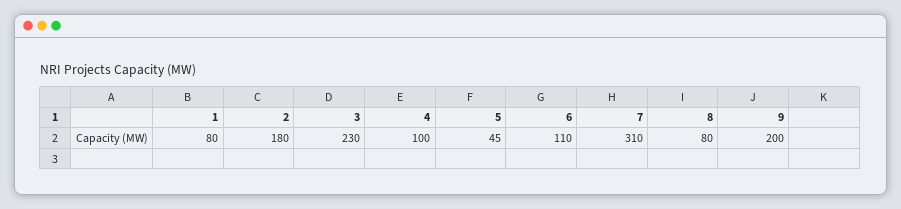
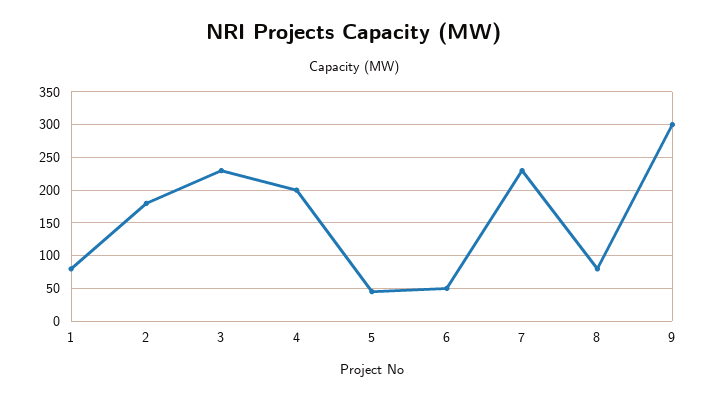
  {
    "1": 80,
    "2": 180,
    "3": 230,
-   "4": 100,
+   "4": 200,
    "5": 45,
-   "6": 110,
+   "6": 50,
-   "7": 310,
+   "7": 230,
    "8": 80,
-   "9": 200
+   "9": 300
  }

